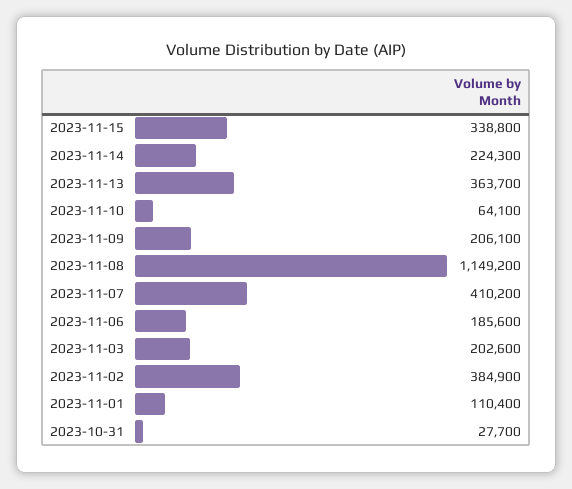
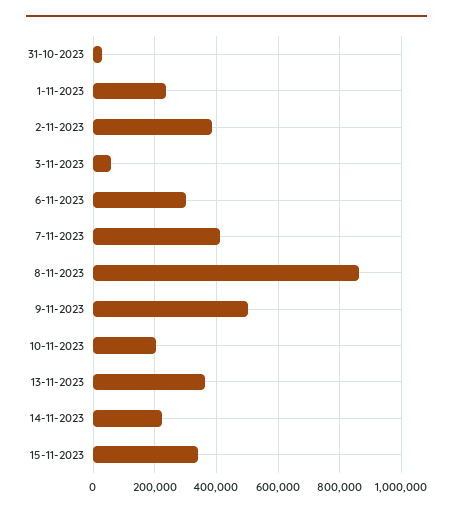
  {
    "2023-11-15": 338800,
    "2023-11-14": 224300,
    "2023-11-13": 363700,
-   "2023-11-10": 64100,
+   "2023-11-10": 200000,
-   "2023-11-09": 206100,
+   "2023-11-09": 500000,
-   "2023-11-08": 1149200,
+   "2023-11-08": 860000,
    "2023-11-07": 410200,
-   "2023-11-06": 185600,
+   "2023-11-06": 300000,
-   "2023-11-03": 202600,
+   "2023-11-03": 60000,
    "2023-11-02": 384900,
-   "2023-11-01": 110400,
+   "2023-11-01": 240000,
    "2023-10-31": 27700
  }

